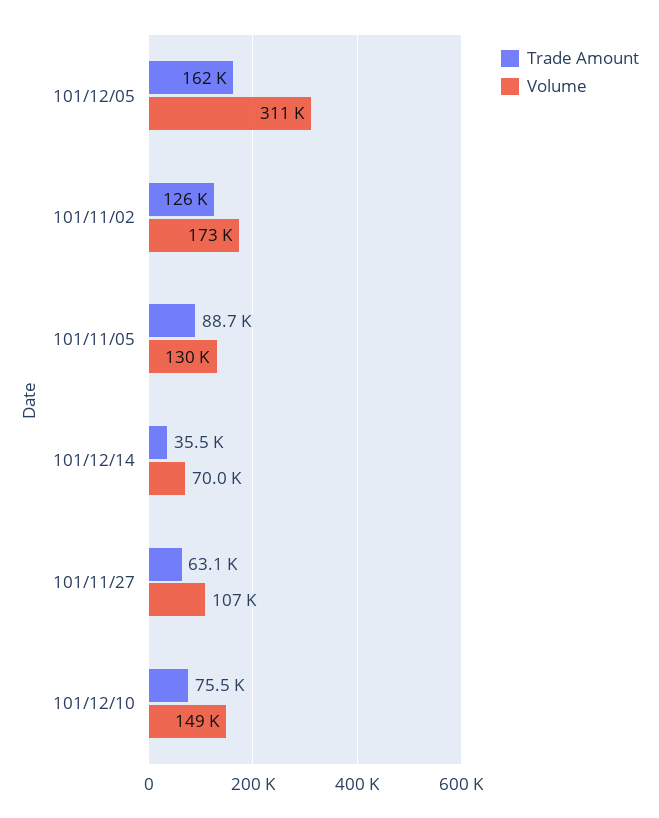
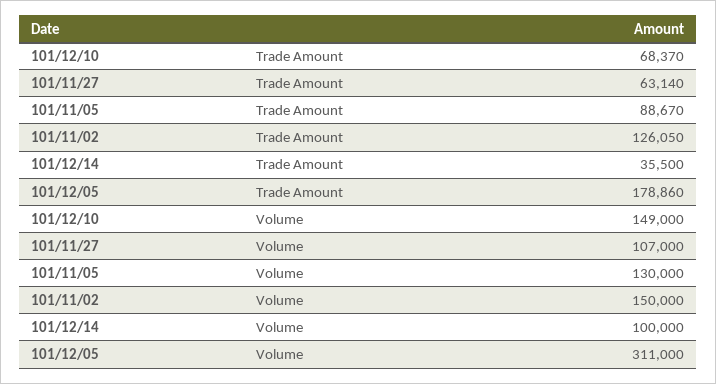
  {
    "Trade Amount": {
-     "101/12/05": 162000,
+     "101/12/05": 178860,
      "101/11/02": 126050,
      "101/11/05": 88670,
      "101/12/14": 35500,
      "101/11/27": 63140,
-     "101/12/10": 75500
+     "101/12/10": 68370
    },
    "Volume": {
      "101/12/05": 311000,
-     "101/11/02": 173000,
+     "101/11/02": 150000,
      "101/11/05": 130000,
-     "101/12/14": 70000,
+     "101/12/14": 100000,
      "101/11/27": 107000,
      "101/12/10": 149000
    }
  }

